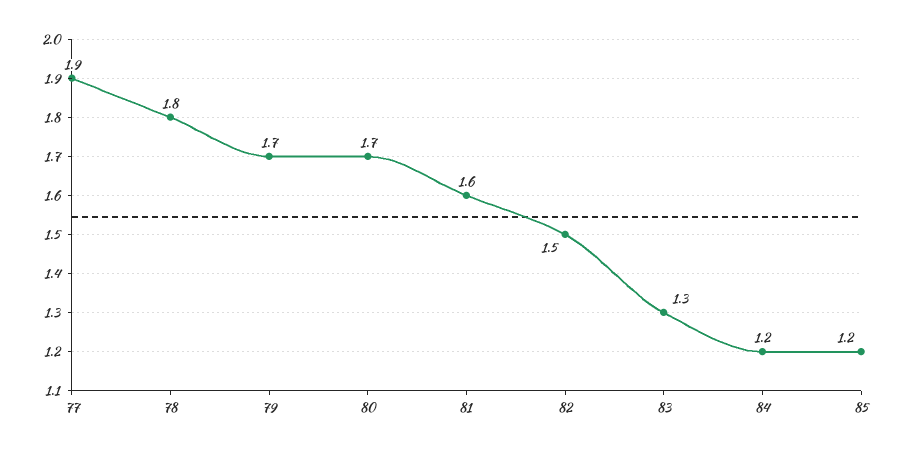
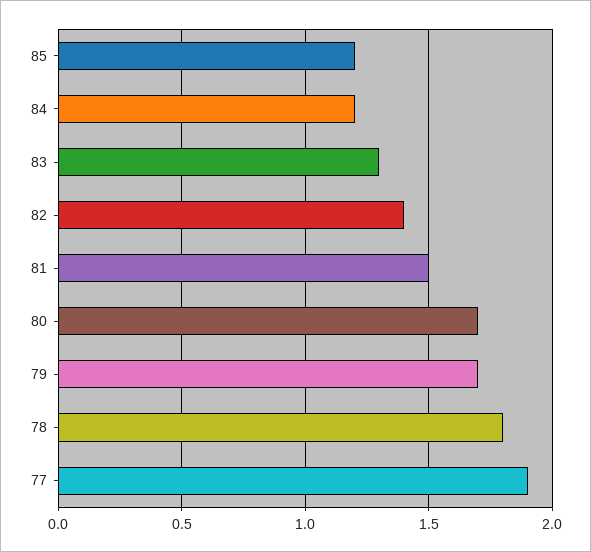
  {
    "77": 1.9,
    "78": 1.8,
    "79": 1.7,
    "80": 1.7,
-   "81": 1.6,
+   "81": 1.5,
-   "82": 1.5,
+   "82": 1.4,
    "83": 1.3,
    "84": 1.2,
    "85": 1.2
  }

